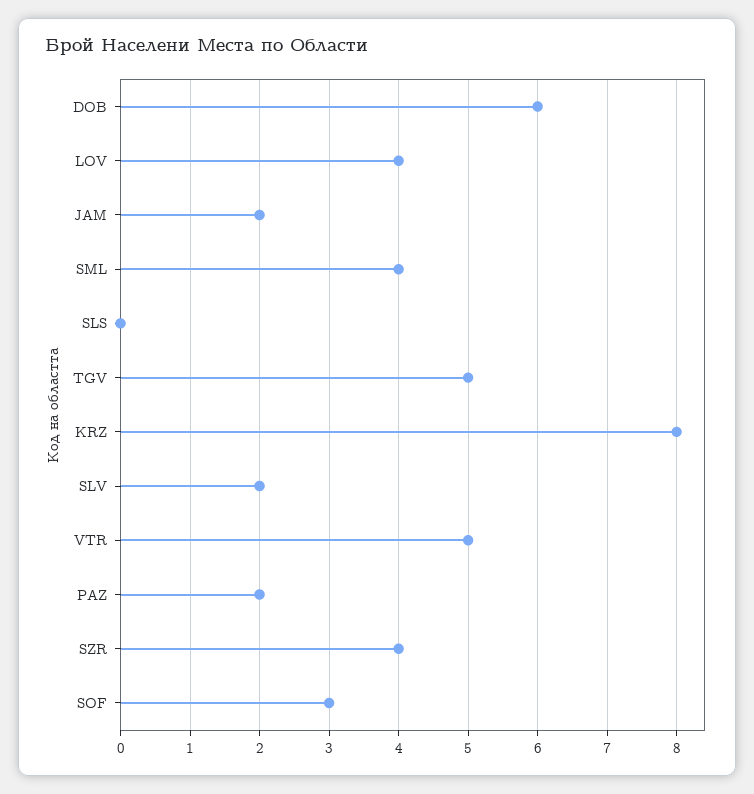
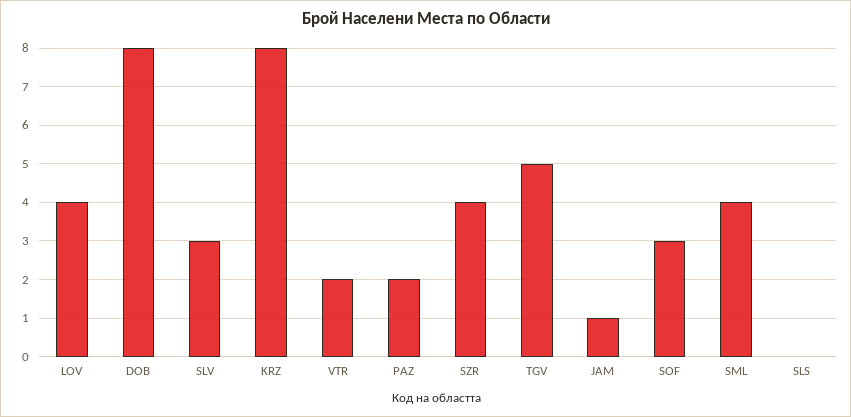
  {
-   "DOB": 6,
+   "DOB": 8,
    "LOV": 4,
-   "JAM": 2,
+   "JAM": 1,
    "SML": 4,
    "SLS": 0,
    "TGV": 5,
    "KRZ": 8,
-   "SLV": 2,
+   "SLV": 3,
-   "VTR": 5,
+   "VTR": 2,
    "PAZ": 2,
    "SZR": 4,
    "SOF": 3
  }

